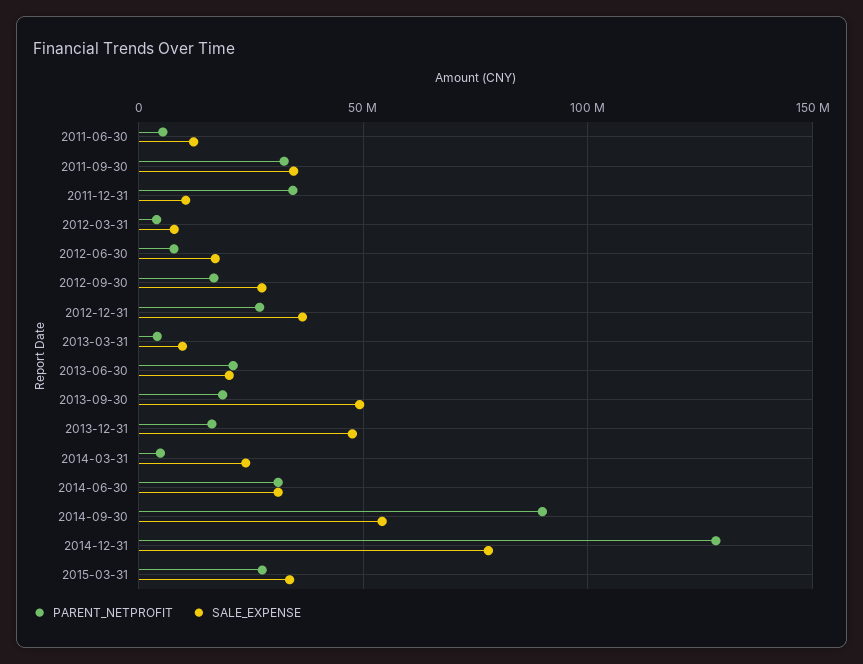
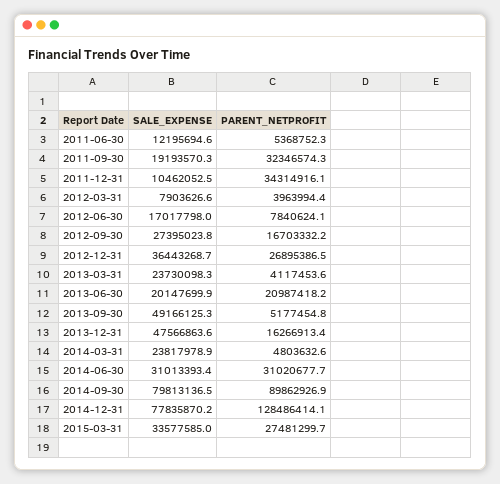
  {
    "PARENT_NETPROFIT": {
      "2011-06-30": 5368752.3,
      "2011-09-30": 32346574.3,
      "2011-12-31": 34314916.1,
      "2012-03-31": 3963994.4,
      "2012-06-30": 7840624.1,
      "2012-09-30": 16703332.2,
      "2012-12-31": 26895386.5,
      "2013-03-31": 4117453.6,
      "2013-06-30": 20987418.2,
-     "2013-09-30": 20000000,
+     "2013-09-30": 5177454.8,
      "2013-12-31": 16266913.4,
      "2014-03-31": 4803632.6,
      "2014-06-30": 31020677.7,
      "2014-09-30": 89862926.9,
      "2014-12-31": 128486414.1,
      "2015-03-31": 27481299.7
    },
    "SALE_EXPENSE": {
      "2011-06-30": 12195694.6,
-     "2011-09-30": 35000000,
+     "2011-09-30": 19193570.3,
      "2011-12-31": 10462052.5,
      "2012-03-31": 7903626.6,
      "2012-06-30": 17017798,
      "2012-09-30": 27395023.8,
      "2012-12-31": 36443268.7,
-     "2013-03-31": 10000000,
+     "2013-03-31": 23730098.3,
      "2013-06-30": 20147699.9,
      "2013-09-30": 49166125.3,
      "2013-12-31": 47566863.6,
      "2014-03-31": 23817978.9,
      "2014-06-30": 31013393.4,
-     "2014-09-30": 55000000,
+     "2014-09-30": 79813136.5,
      "2014-12-31": 77835870.2,
      "2015-03-31": 33577585
    }
  }

